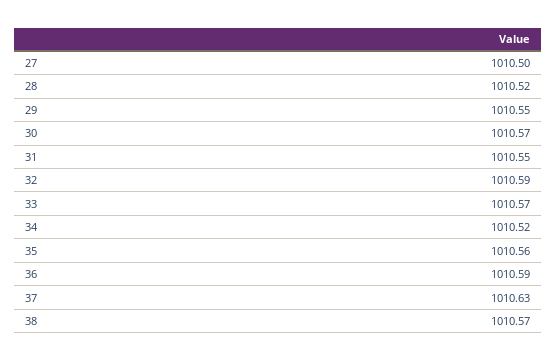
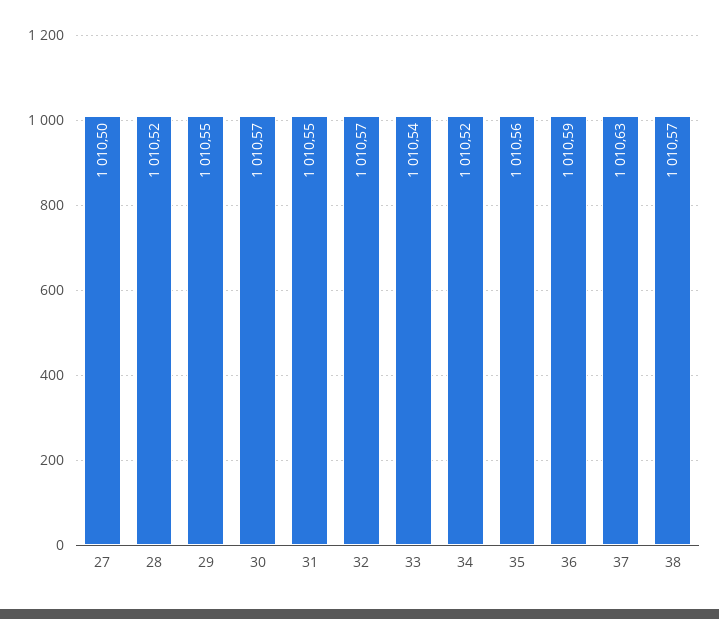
  {
    "27": 1010.5,
    "28": 1010.52,
    "29": 1010.55,
    "30": 1010.57,
    "31": 1010.55,
-   "32": 1010.59,
+   "32": 1010.57,
-   "33": 1010.57,
+   "33": 1010.54,
    "34": 1010.52,
    "35": 1010.56,
    "36": 1010.59,
    "37": 1010.63,
    "38": 1010.57
  }

